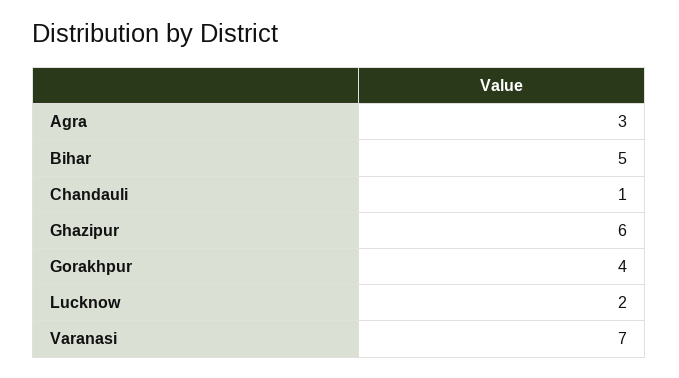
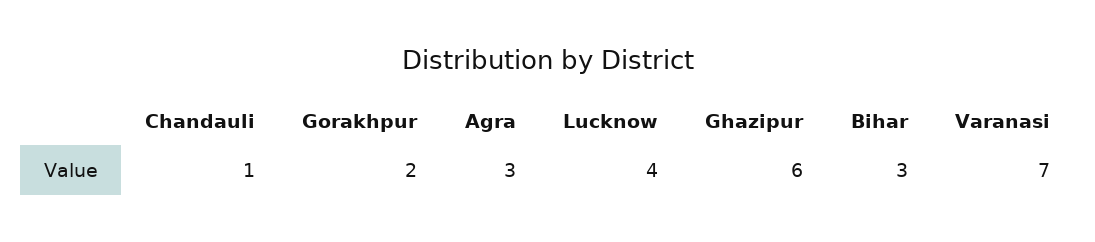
  {
    "Agra": 3,
-   "Bihar": 5,
+   "Bihar": 3,
    "Chandauli": 1,
    "Ghazipur": 6,
-   "Gorakhpur": 4,
+   "Gorakhpur": 2,
-   "Lucknow": 2,
+   "Lucknow": 4,
    "Varanasi": 7
  }

